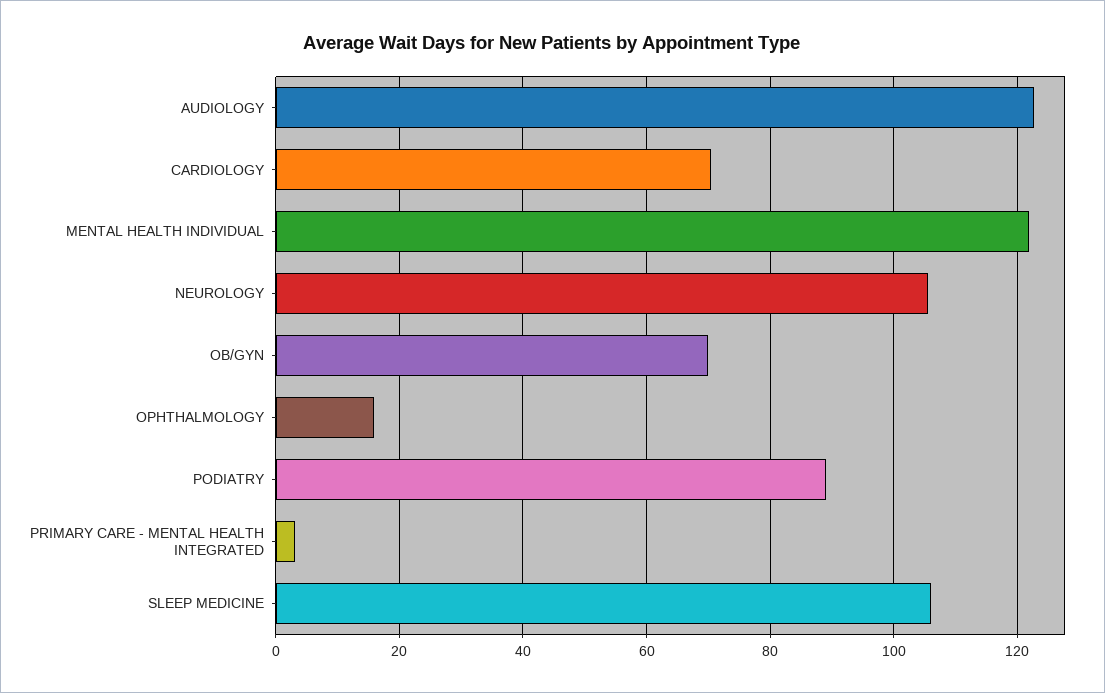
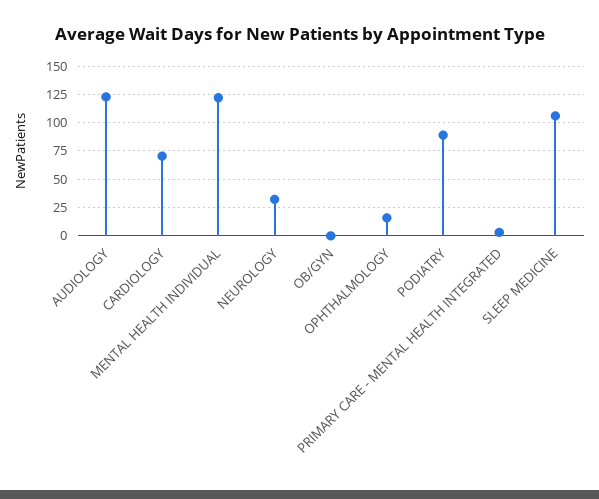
  {
    "AUDIOLOGY": 122,
    "CARDIOLOGY": 70,
    "MENTAL HEALTH INDIVIDUAL": 122,
-   "NEUROLOGY": 106,
+   "NEUROLOGY": 25,
-   "OB/GYN": 70,
+   "OB/GYN": 0,
    "OPHTHALMOLOGY": 16,
    "PODIATRY": 90,
    "PRIMARY CARE - MENTAL HEALTH INTEGRATED": 4,
    "SLEEP MEDICINE": 106
  }

